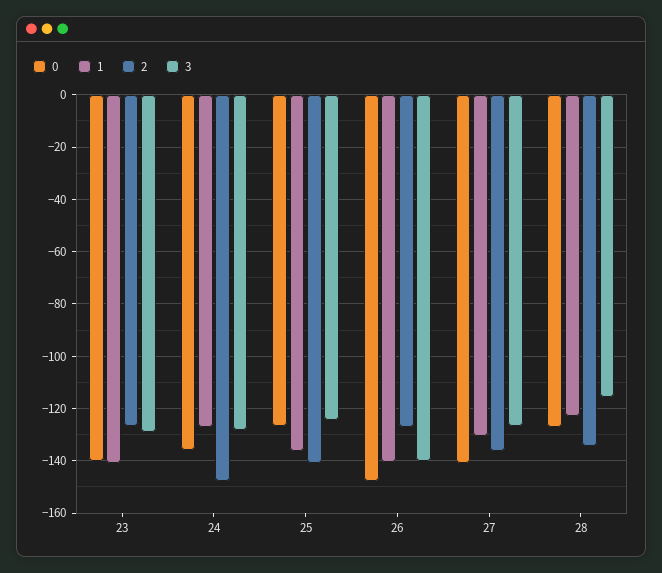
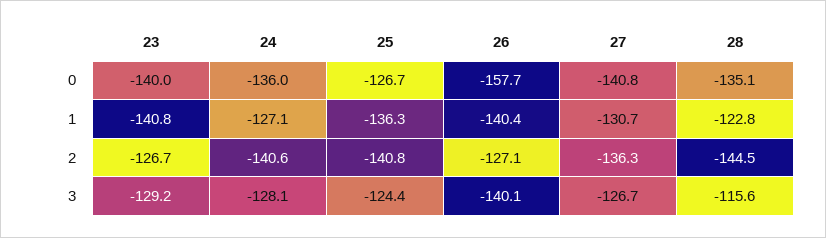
  {
    "0": {
      "23": -140,
      "24": -136,
      "25": -126.7,
-     "26": -147.5,
+     "26": -157.7,
      "27": -140.8,
-     "28": -127.5
+     "28": -135.1
    },
    "1": {
      "23": -140.8,
      "24": -127.1,
      "25": -136.3,
      "26": -140.4,
      "27": -130.7,
      "28": -122.8
    },
    "2": {
      "23": -126.7,
-     "24": -147.5,
+     "24": -140.6,
      "25": -140.8,
      "26": -127.1,
      "27": -136.3,
-     "28": -135
+     "28": -144.5
    },
    "3": {
      "23": -129.2,
      "24": -128.1,
      "25": -124.4,
      "26": -140.1,
      "27": -126.7,
      "28": -115.6
    }
  }

